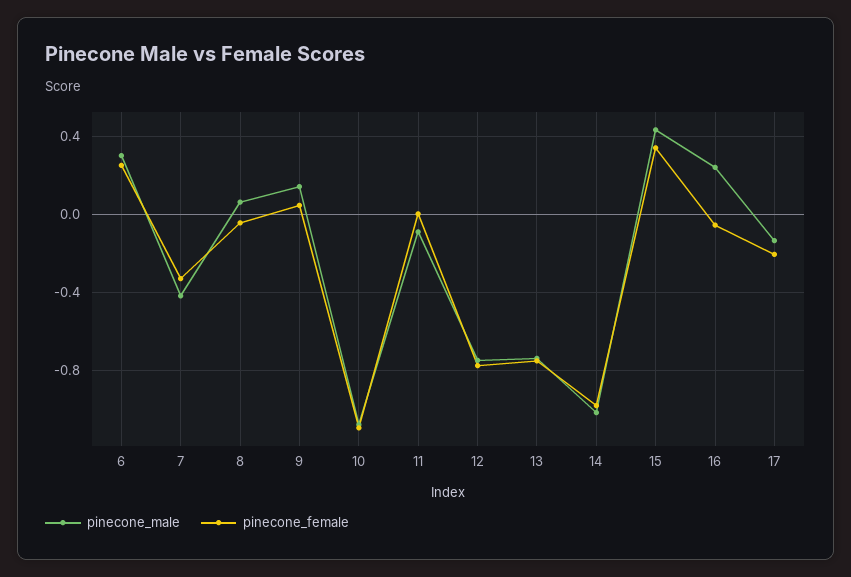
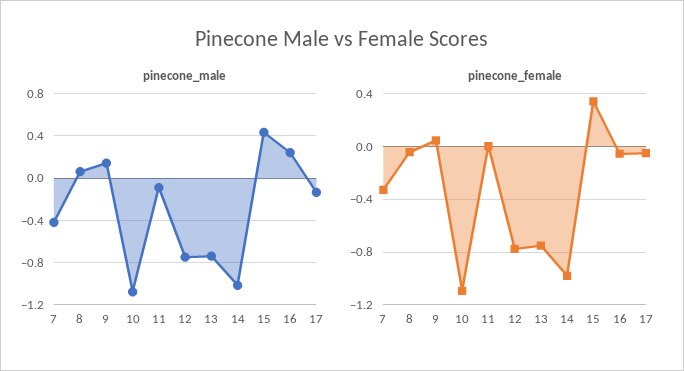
  {
    "pinecone_male": {
-     "6": 0.3,
      "7": -0.4,
      "8": 0.05,
      "9": 0.15,
      "10": -1.1,
      "11": -0.1,
      "12": -0.75,
      "13": -0.75,
      "14": -1,
      "15": 0.45,
      "16": 0.25,
      "17": -0.15
    },
    "pinecone_female": {
-     "6": 0.25,
      "7": -0.35,
      "8": -0.05,
      "9": 0.05,
      "10": -1.1,
      "11": 0,
      "12": -0.8,
      "13": -0.75,
      "14": -1,
      "15": 0.35,
      "16": -0.05,
-     "17": -0.2
+     "17": -0.05
    }
  }

